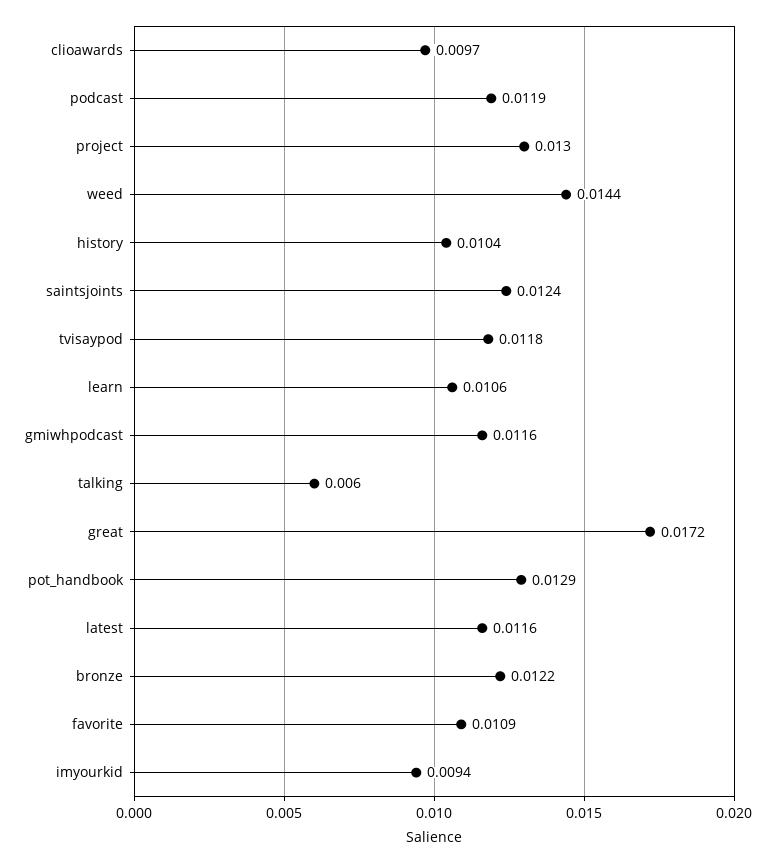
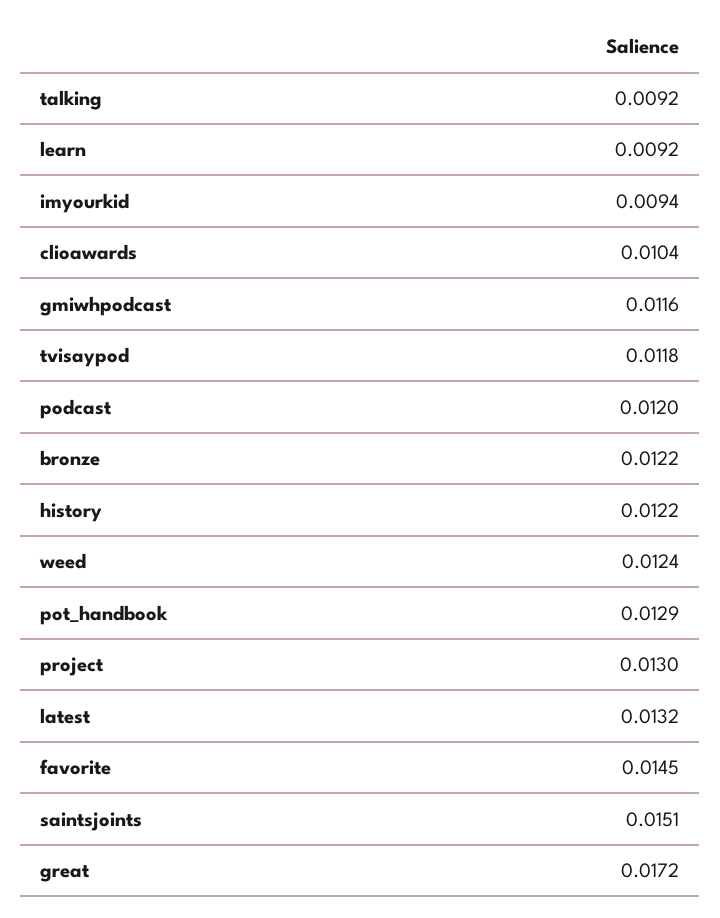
  {
-   "clioawards": 0.0097,
+   "clioawards": 0.0104,
-   "podcast": 0.0119,
+   "podcast": 0.012,
    "project": 0.013,
-   "weed": 0.0144,
+   "weed": 0.0124,
-   "history": 0.0104,
+   "history": 0.0122,
-   "saintsjoints": 0.0124,
+   "saintsjoints": 0.0151,
    "tvisaypod": 0.0118,
-   "learn": 0.0106,
+   "learn": 0.0092,
    "gmiwhpodcast": 0.0116,
-   "talking": 0.006,
+   "talking": 0.0092,
    "great": 0.0172,
    "pot_handbook": 0.0129,
-   "latest": 0.0116,
+   "latest": 0.0132,
    "bronze": 0.0122,
-   "favorite": 0.0109,
+   "favorite": 0.0145,
    "imyourkid": 0.0094
  }

